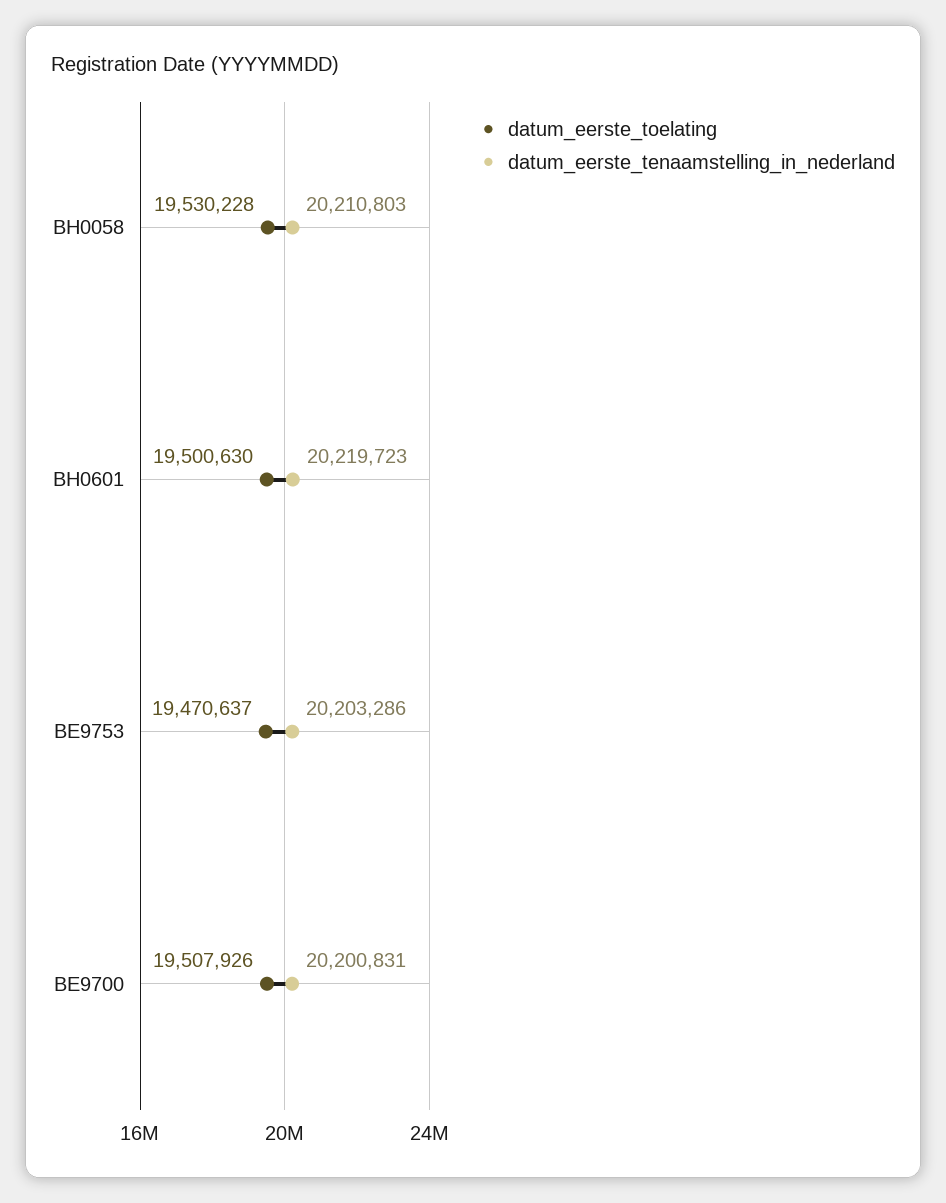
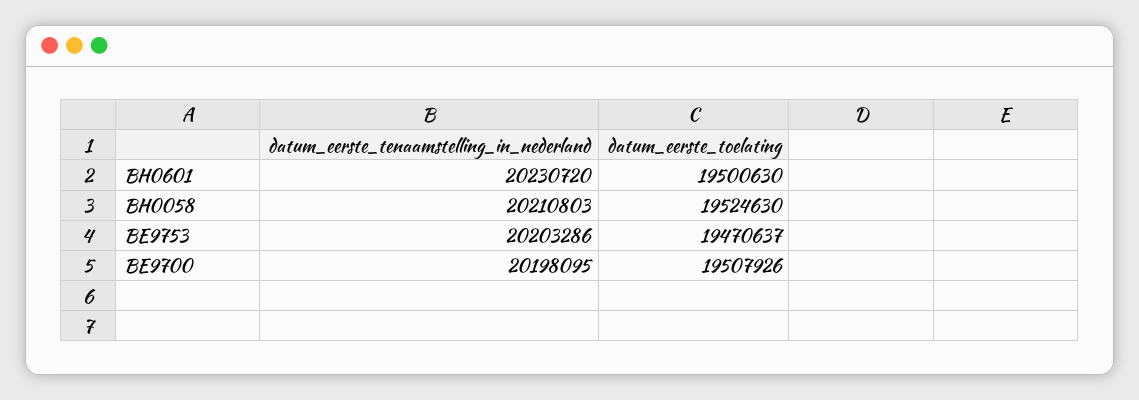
  {
    "datum_eerste_toelating": {
-     "BH0058": 19530228,
+     "BH0058": 19524630,
      "BH0601": 19500630,
      "BE9753": 19470637,
      "BE9700": 19507926
    },
    "datum_eerste_tenaamstelling_in_nederland": {
      "BH0058": 20210803,
-     "BH0601": 20219723,
+     "BH0601": 20230720,
      "BE9753": 20203286,
-     "BE9700": 20200831
+     "BE9700": 20198095
    }
  }

